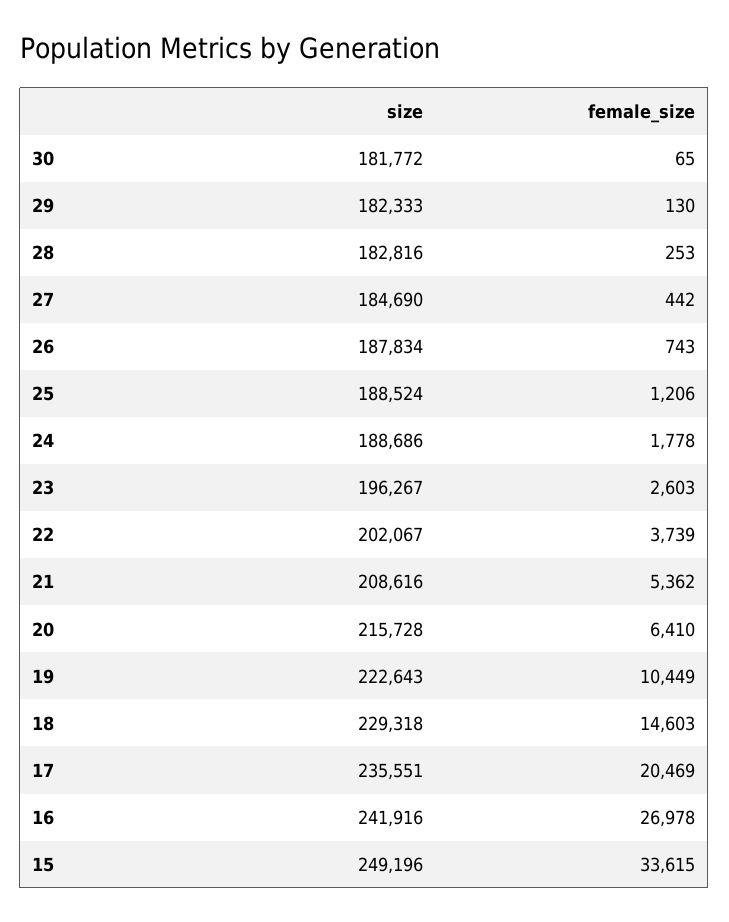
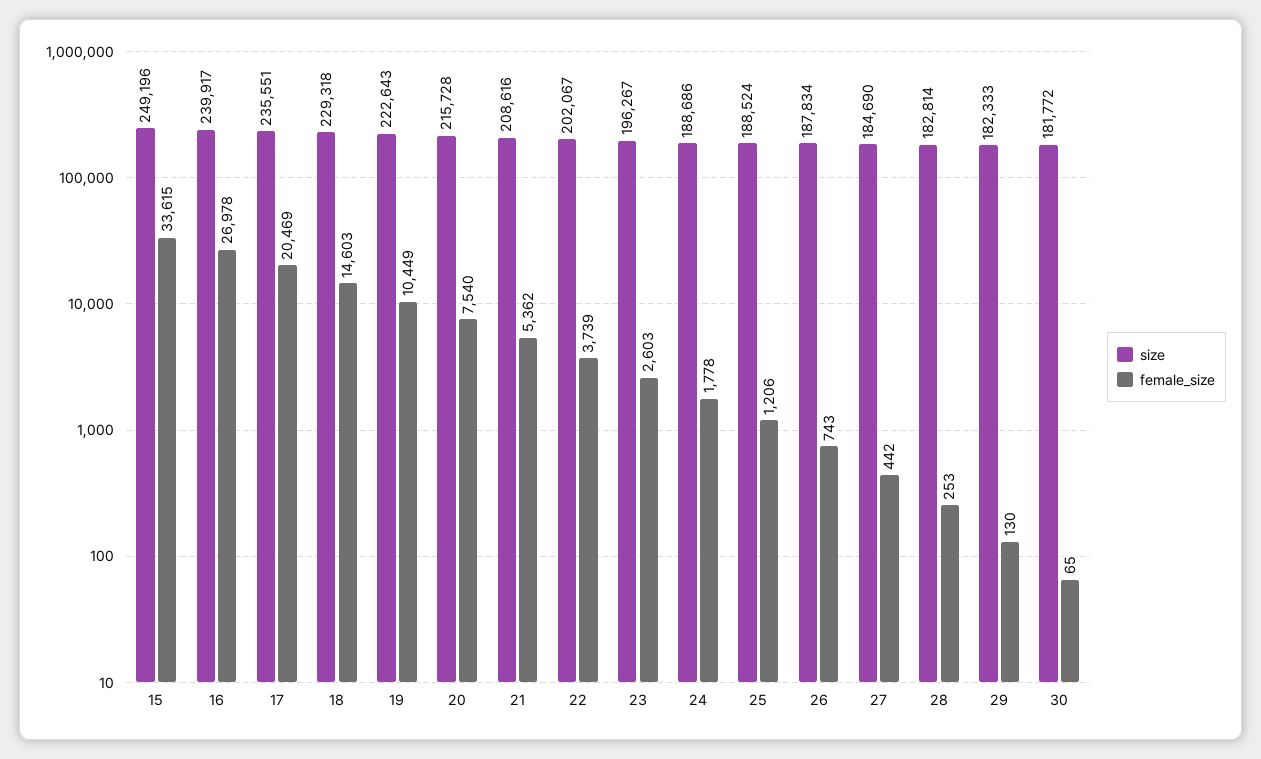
  {
    "size": {
      "30": 181772,
      "29": 182333,
-     "28": 182816,
+     "28": 182814,
      "27": 184690,
      "26": 187834,
      "25": 188524,
      "24": 188686,
      "23": 196267,
      "22": 202067,
      "21": 208616,
      "20": 215728,
      "19": 222643,
      "18": 229318,
      "17": 235551,
-     "16": 241916,
+     "16": 239917,
      "15": 249196
    },
    "female_size": {
      "30": 65,
      "29": 130,
      "28": 253,
      "27": 442,
      "26": 743,
      "25": 1206,
      "24": 1778,
      "23": 2603,
      "22": 3739,
      "21": 5362,
-     "20": 6410,
+     "20": 7540,
      "19": 10449,
      "18": 14603,
      "17": 20469,
      "16": 26978,
      "15": 33615
    }
  }

